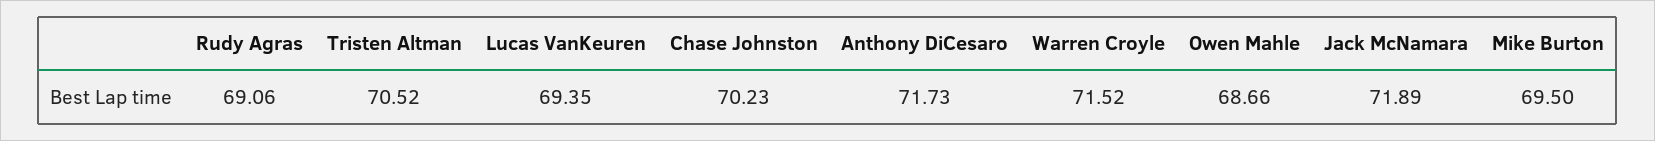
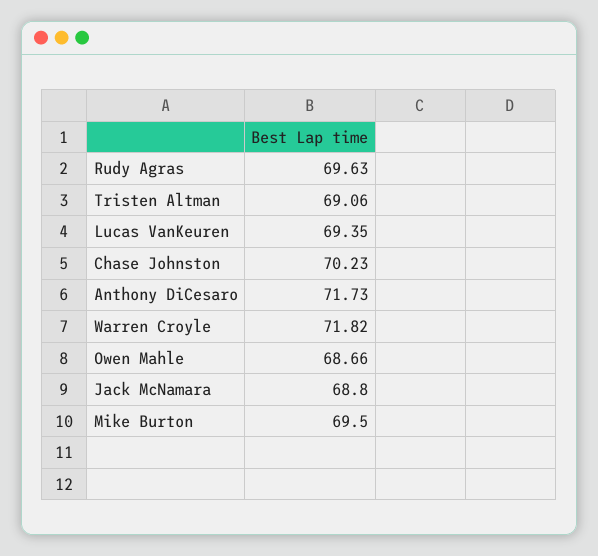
  {
-   "Rudy Agras": 69.06,
+   "Rudy Agras": 69.63,
-   "Tristen Altman": 70.52,
+   "Tristen Altman": 69.06,
    "Lucas VanKeuren": 69.35,
    "Chase Johnston": 70.23,
    "Anthony DiCesaro": 71.73,
-   "Warren Croyle": 71.52,
+   "Warren Croyle": 71.82,
    "Owen Mahle": 68.66,
-   "Jack McNamara": 71.89,
+   "Jack McNamara": 68.8,
    "Mike Burton": 69.5
  }

